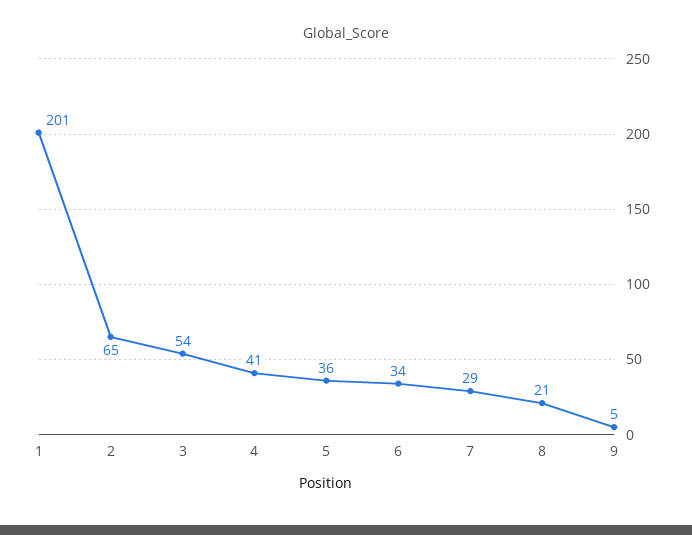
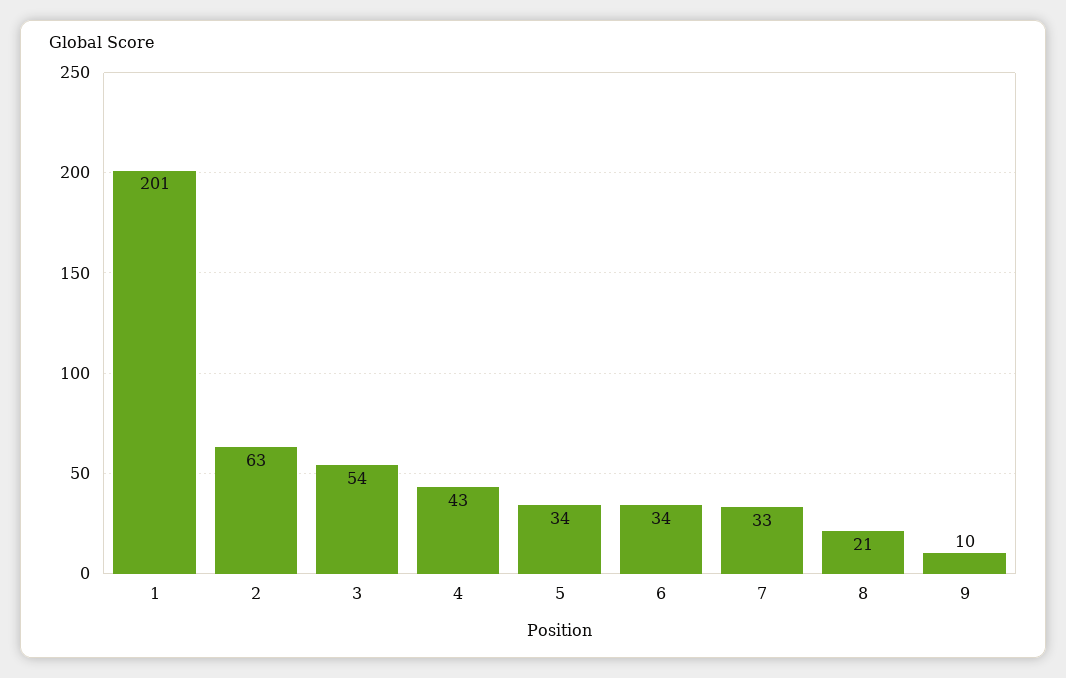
  {
    "1": 201,
-   "2": 65,
+   "2": 63,
    "3": 54,
-   "4": 41,
+   "4": 43,
-   "5": 36,
+   "5": 34,
    "6": 34,
-   "7": 29,
+   "7": 33,
    "8": 21,
-   "9": 5
+   "9": 10
  }

